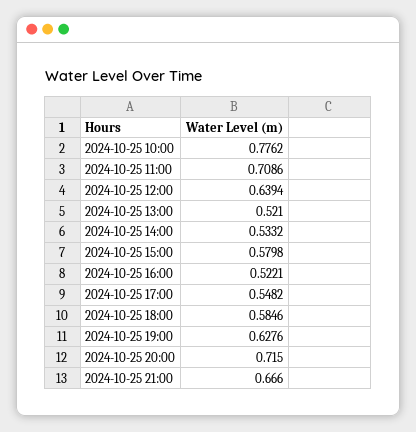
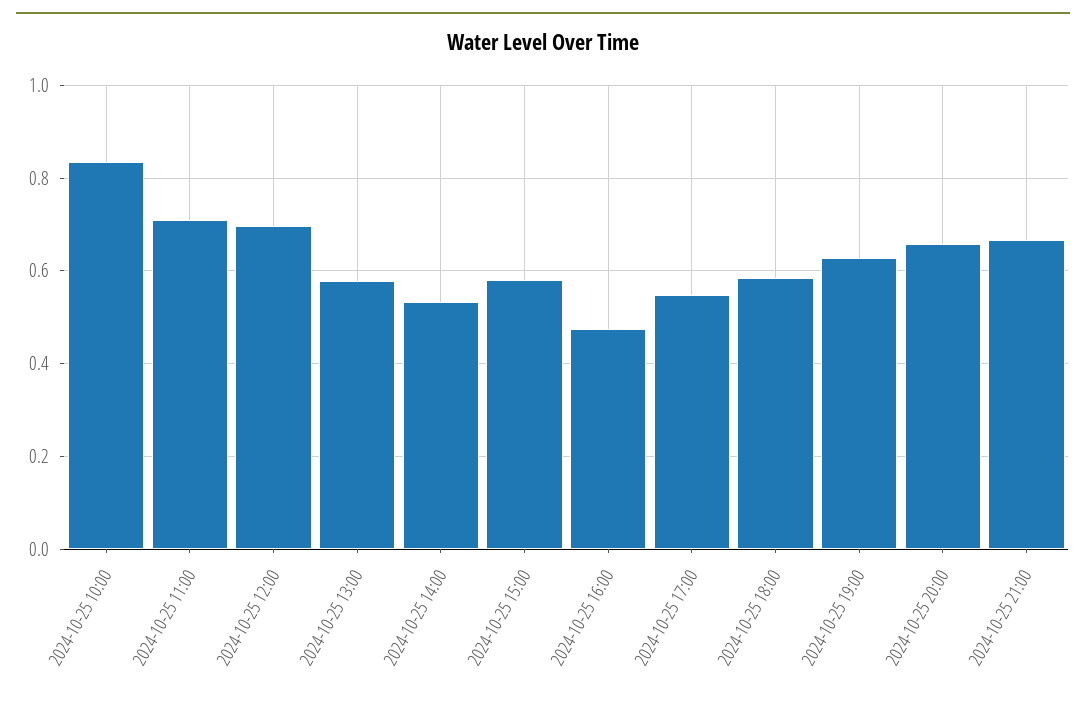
  {
-   "2024-10-25 10:00": 0.7762,
+   "2024-10-25 10:00": 0.84,
    "2024-10-25 11:00": 0.7086,
-   "2024-10-25 12:00": 0.6394,
+   "2024-10-25 12:00": 0.7,
-   "2024-10-25 13:00": 0.521,
+   "2024-10-25 13:00": 0.58,
    "2024-10-25 14:00": 0.5332,
    "2024-10-25 15:00": 0.5798,
-   "2024-10-25 16:00": 0.5221,
+   "2024-10-25 16:00": 0.48,
    "2024-10-25 17:00": 0.5482,
    "2024-10-25 18:00": 0.5846,
    "2024-10-25 19:00": 0.6276,
-   "2024-10-25 20:00": 0.715,
+   "2024-10-25 20:00": 0.66,
    "2024-10-25 21:00": 0.666
  }

